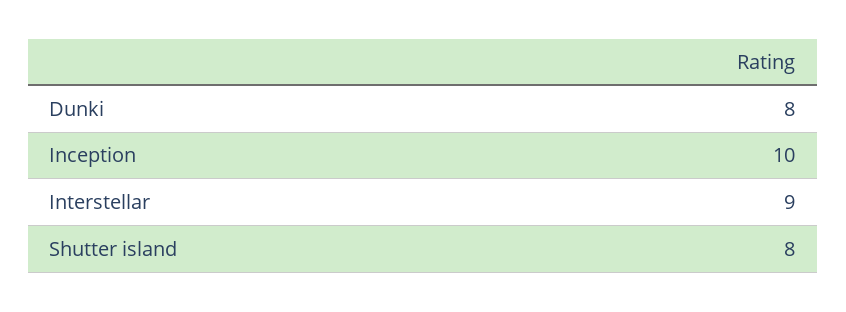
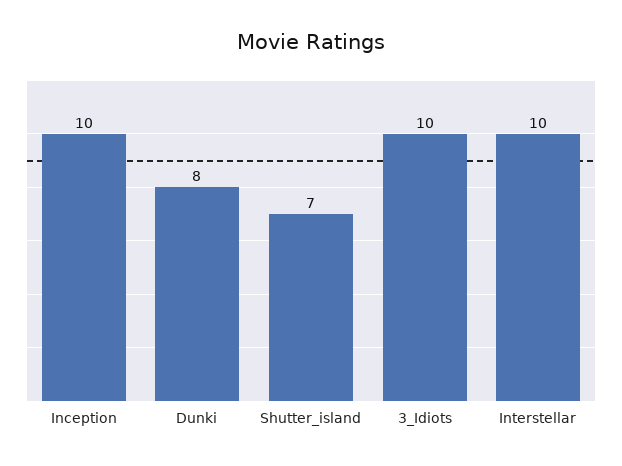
  {
    "Dunki": 8,
    "Inception": 10,
-   "Interstellar": 9,
+   "Interstellar": 10,
-   "Shutter island": 8
+   "Shutter island": 7,
+   "3_Idiots": 10
  }

